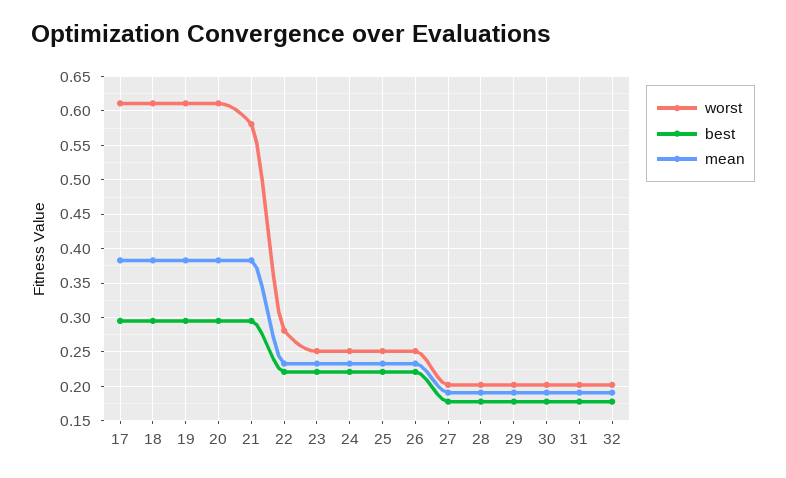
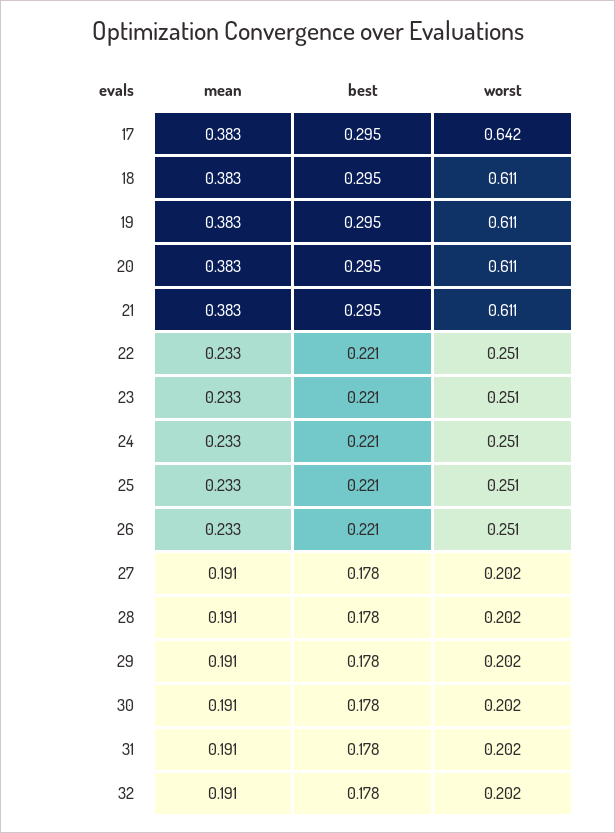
  {
    "worst": {
-     "17": 0.61,
+     "17": 0.642,
      "18": 0.611,
      "19": 0.611,
      "20": 0.611,
-     "21": 0.58,
+     "21": 0.611,
-     "22": 0.28,
+     "22": 0.251,
      "23": 0.251,
      "24": 0.251,
      "25": 0.251,
      "26": 0.251,
      "27": 0.202,
      "28": 0.202,
      "29": 0.202,
      "30": 0.202,
      "31": 0.202,
      "32": 0.202
    },
    "best": {
      "17": 0.295,
      "18": 0.295,
      "19": 0.295,
      "20": 0.295,
      "21": 0.295,
      "22": 0.221,
      "23": 0.221,
      "24": 0.221,
      "25": 0.221,
      "26": 0.221,
      "27": 0.178,
      "28": 0.178,
      "29": 0.178,
      "30": 0.178,
      "31": 0.178,
      "32": 0.178
    },
    "mean": {
      "17": 0.383,
      "18": 0.383,
      "19": 0.383,
      "20": 0.383,
      "21": 0.383,
      "22": 0.233,
      "23": 0.233,
      "24": 0.233,
      "25": 0.233,
      "26": 0.233,
      "27": 0.191,
      "28": 0.191,
      "29": 0.191,
      "30": 0.191,
      "31": 0.191,
      "32": 0.191
    }
  }

